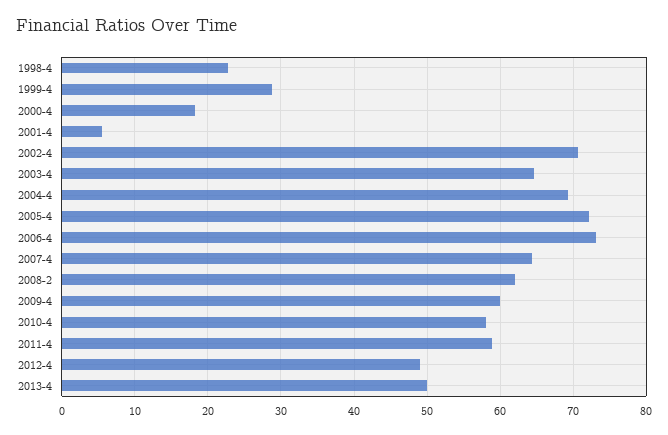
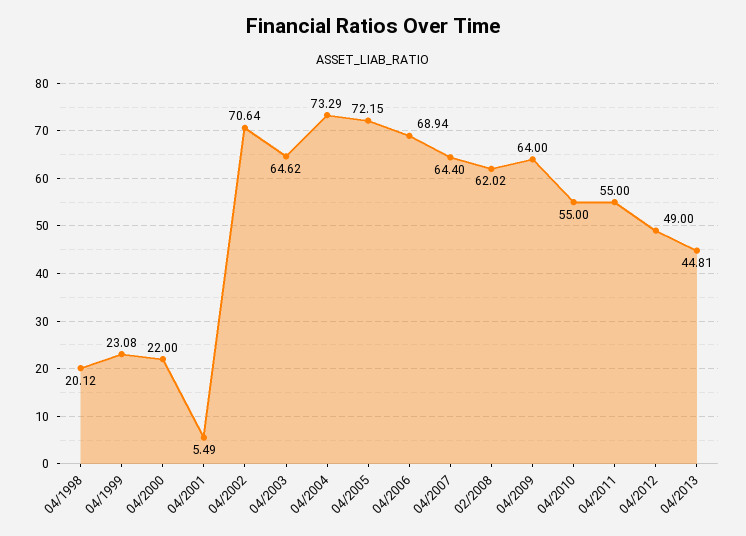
  {
-   "1998-4": 23,
+   "1998-4": 20.12,
-   "1999-4": 29,
+   "1999-4": 23.08,
-   "2000-4": 18,
+   "2000-4": 22,
    "2001-4": 5.49,
    "2002-4": 70.64,
    "2003-4": 64.62,
-   "2004-4": 69,
+   "2004-4": 73.29,
    "2005-4": 72.15,
-   "2006-4": 73,
+   "2006-4": 68.94,
    "2007-4": 64.4,
    "2008-2": 62.02,
-   "2009-4": 60,
+   "2009-4": 64,
-   "2010-4": 58,
+   "2010-4": 55,
-   "2011-4": 59,
+   "2011-4": 55,
    "2012-4": 49,
-   "2013-4": 50
+   "2013-4": 44.81
  }

